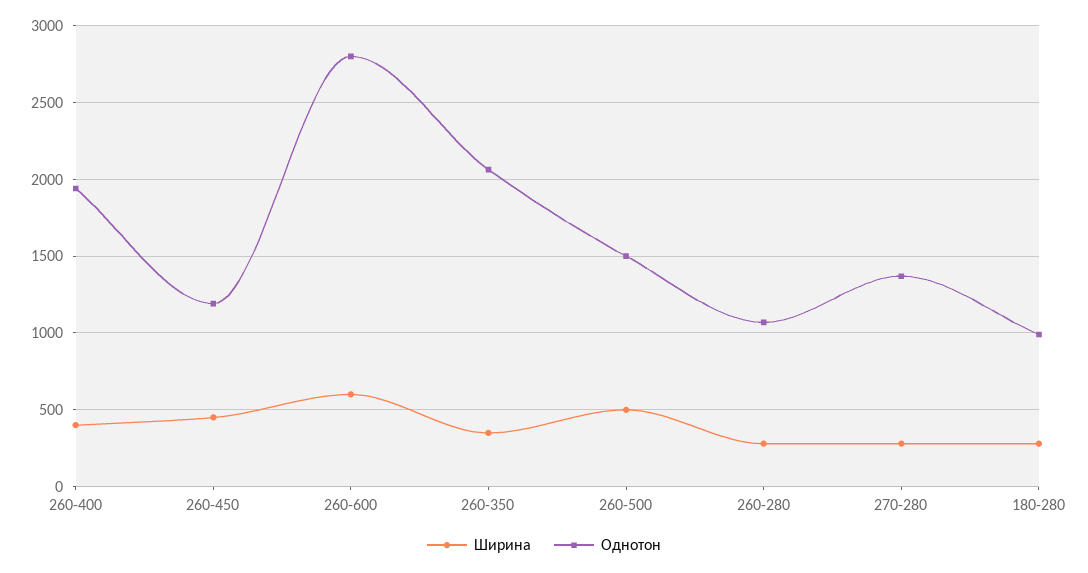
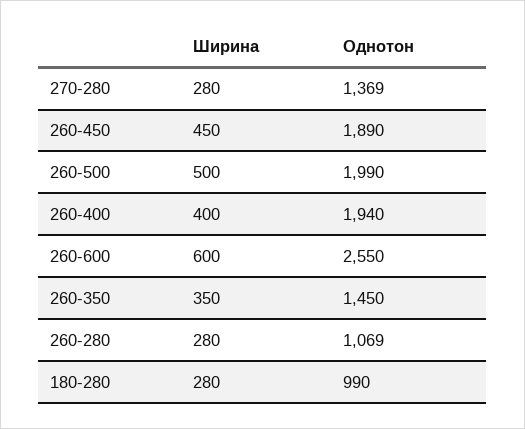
  {
    "Ширина": {
      "260-400": 400,
      "260-450": 450,
      "260-600": 600,
      "260-350": 350,
      "260-500": 500,
      "260-280": 280,
      "270-280": 280,
      "180-280": 280
    },
    "Однотон": {
      "260-400": 1940,
-     "260-450": 1200,
+     "260-450": 1890,
-     "260-600": 2800,
+     "260-600": 2550,
-     "260-350": 2050,
+     "260-350": 1450,
-     "260-500": 1500,
+     "260-500": 1990,
      "260-280": 1069,
      "270-280": 1369,
      "180-280": 990
    }
  }

